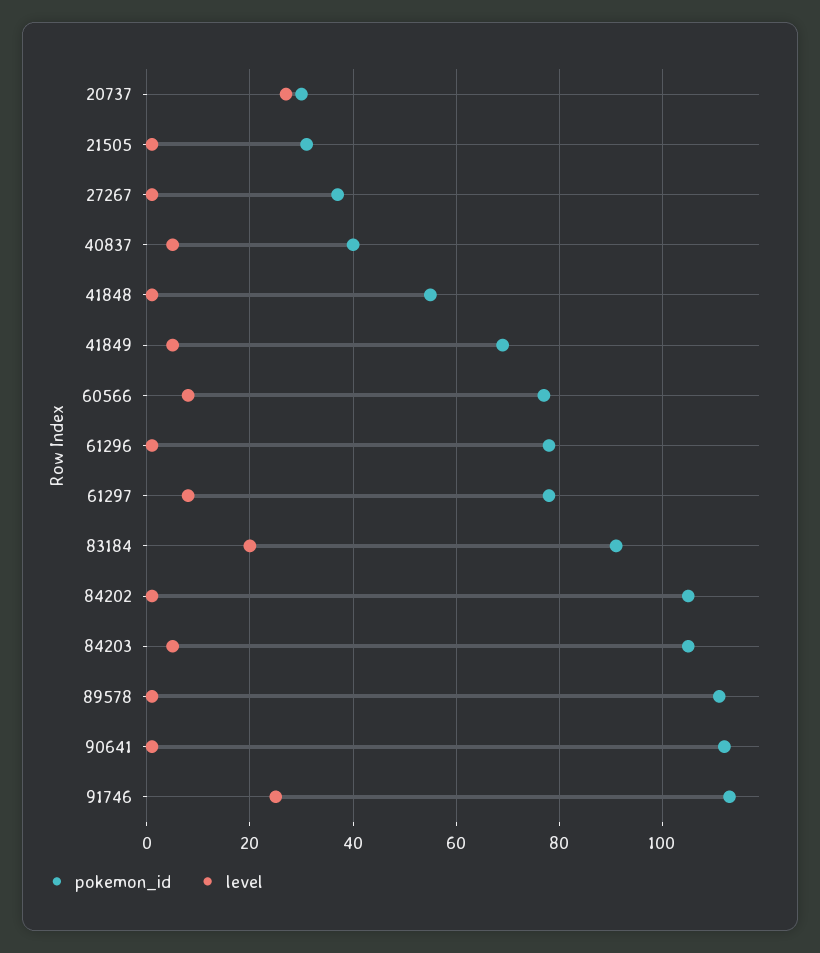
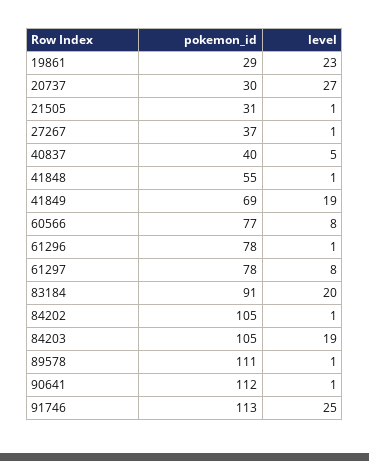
  {
    "pokemon_id": {
      "20737": 30,
      "21505": 31,
      "27267": 37,
      "40837": 40,
      "41848": 55,
      "41849": 69,
      "60566": 77,
      "61296": 78,
      "61297": 78,
      "83184": 91,
      "84202": 105,
      "84203": 105,
      "89578": 111,
      "90641": 112,
-     "91746": 113
+     "91746": 113,
+     "19861": 29
    },
    "level": {
      "20737": 27,
      "21505": 1,
      "27267": 1,
      "40837": 5,
      "41848": 1,
-     "41849": 5,
+     "41849": 19,
      "60566": 8,
      "61296": 1,
      "61297": 8,
      "83184": 20,
      "84202": 1,
-     "84203": 5,
+     "84203": 19,
      "89578": 1,
      "90641": 1,
-     "91746": 25
+     "91746": 25,
+     "19861": 23
    }
  }

